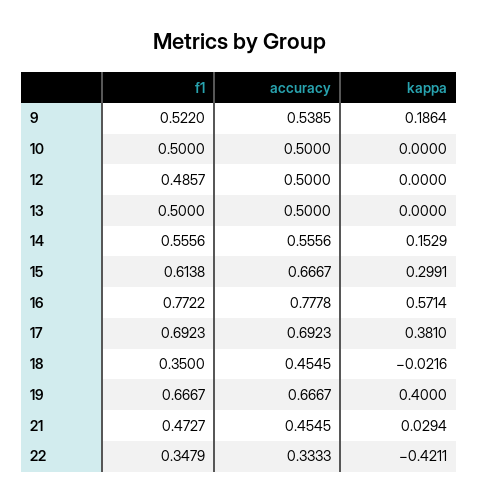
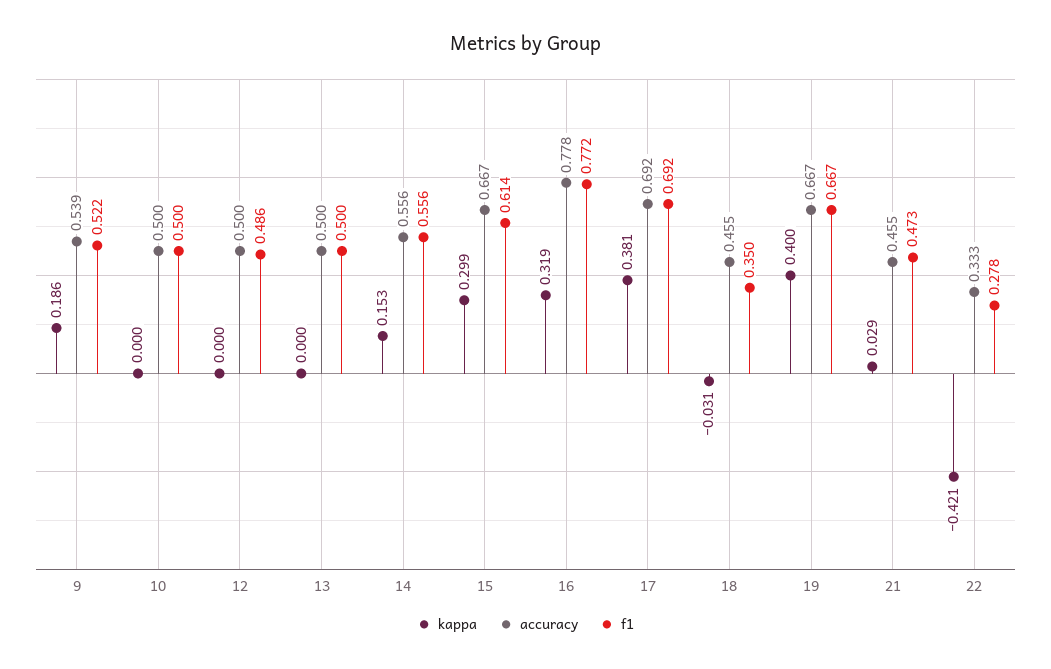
  {
    "f1": {
      "9": 0.522,
      "10": 0.5,
      "12": 0.4857,
      "13": 0.5,
      "14": 0.5556,
      "15": 0.6138,
      "16": 0.7722,
      "17": 0.6923,
      "18": 0.35,
      "19": 0.6667,
      "21": 0.4727,
-     "22": 0.3479
+     "22": 0.278
    },
    "accuracy": {
      "9": 0.5385,
      "10": 0.5,
      "12": 0.5,
      "13": 0.5,
      "14": 0.5556,
      "15": 0.6667,
      "16": 0.7778,
      "17": 0.6923,
      "18": 0.4545,
      "19": 0.6667,
      "21": 0.4545,
      "22": 0.3333
    },
    "kappa": {
      "9": 0.1864,
      "10": 0,
      "12": 0,
      "13": 0,
      "14": 0.1529,
      "15": 0.2991,
-     "16": 0.5714,
+     "16": 0.319,
      "17": 0.381,
-     "18": -0.0216,
+     "18": -0.031,
      "19": 0.4,
      "21": 0.0294,
      "22": -0.4211
    }
  }

